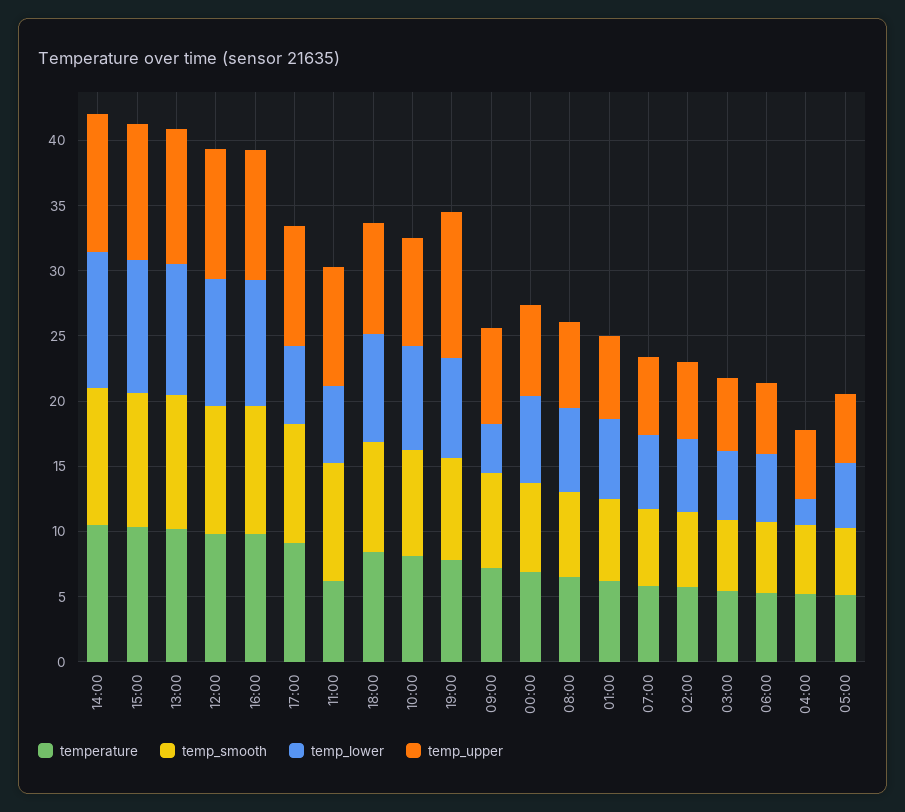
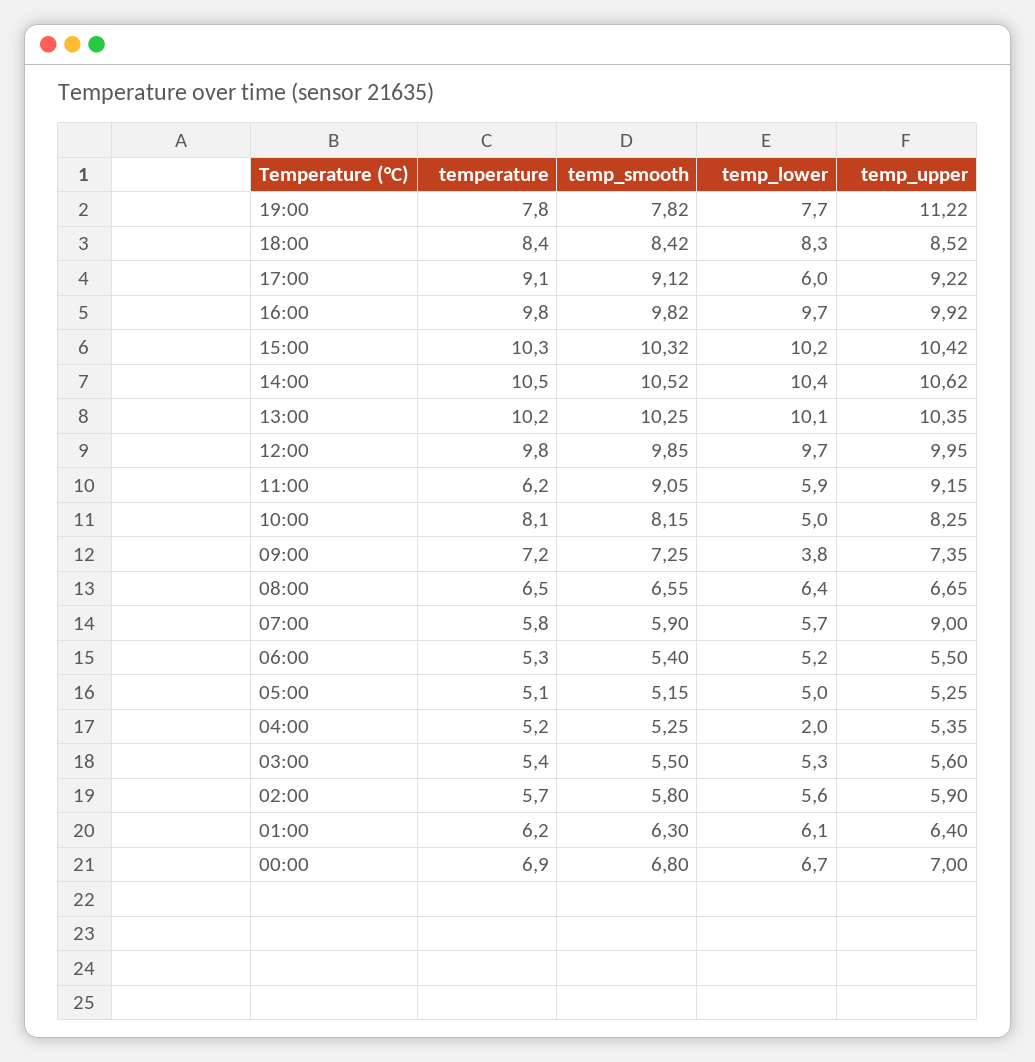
  {
    "temperature": {
      "14:00": 10.5,
      "15:00": 10.3,
      "13:00": 10.2,
      "12:00": 9.8,
      "16:00": 9.8,
      "17:00": 9.1,
      "11:00": 6.2,
      "18:00": 8.4,
      "10:00": 8.1,
      "19:00": 7.8,
      "09:00": 7.2,
      "00:00": 6.9,
      "08:00": 6.5,
      "01:00": 6.2,
      "07:00": 5.8,
      "02:00": 5.7,
      "03:00": 5.4,
      "06:00": 5.3,
      "04:00": 5.2,
      "05:00": 5.1
    },
    "temp_smooth": {
      "14:00": 10.52,
      "15:00": 10.32,
      "13:00": 10.25,
      "12:00": 9.85,
      "16:00": 9.82,
      "17:00": 9.12,
      "11:00": 9.05,
      "18:00": 8.42,
      "10:00": 8.15,
      "19:00": 7.82,
      "09:00": 7.25,
      "00:00": 6.8,
      "08:00": 6.55,
      "01:00": 6.3,
      "07:00": 5.9,
      "02:00": 5.8,
      "03:00": 5.5,
      "06:00": 5.4,
      "04:00": 5.25,
      "05:00": 5.15
    },
    "temp_lower": {
      "14:00": 10.4,
      "15:00": 10.2,
      "13:00": 10.1,
      "12:00": 9.7,
      "16:00": 9.7,
      "17:00": 6,
      "11:00": 5.9,
      "18:00": 8.3,
-     "10:00": 8,
+     "10:00": 5,
      "19:00": 7.7,
      "09:00": 3.8,
      "00:00": 6.7,
      "08:00": 6.4,
      "01:00": 6.1,
      "07:00": 5.7,
      "02:00": 5.6,
      "03:00": 5.3,
      "06:00": 5.2,
      "04:00": 2,
      "05:00": 5
    },
    "temp_upper": {
      "14:00": 10.62,
      "15:00": 10.42,
      "13:00": 10.35,
      "12:00": 9.95,
      "16:00": 9.92,
      "17:00": 9.22,
      "11:00": 9.15,
      "18:00": 8.52,
      "10:00": 8.25,
      "19:00": 11.22,
      "09:00": 7.35,
      "00:00": 7,
      "08:00": 6.65,
      "01:00": 6.4,
-     "07:00": 6,
+     "07:00": 9,
      "02:00": 5.9,
      "03:00": 5.6,
      "06:00": 5.5,
      "04:00": 5.35,
      "05:00": 5.25
    }
  }

